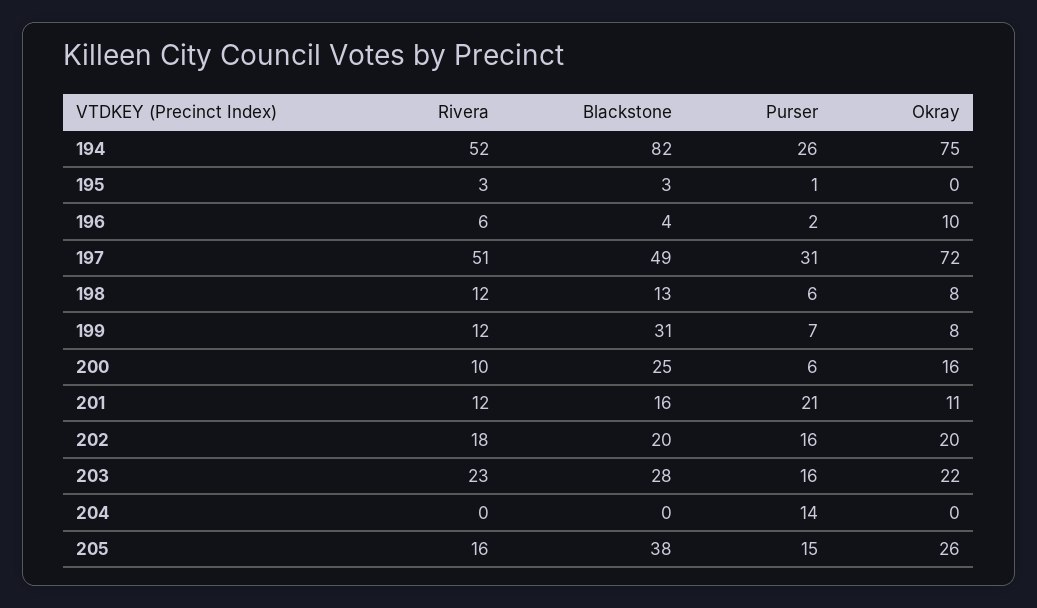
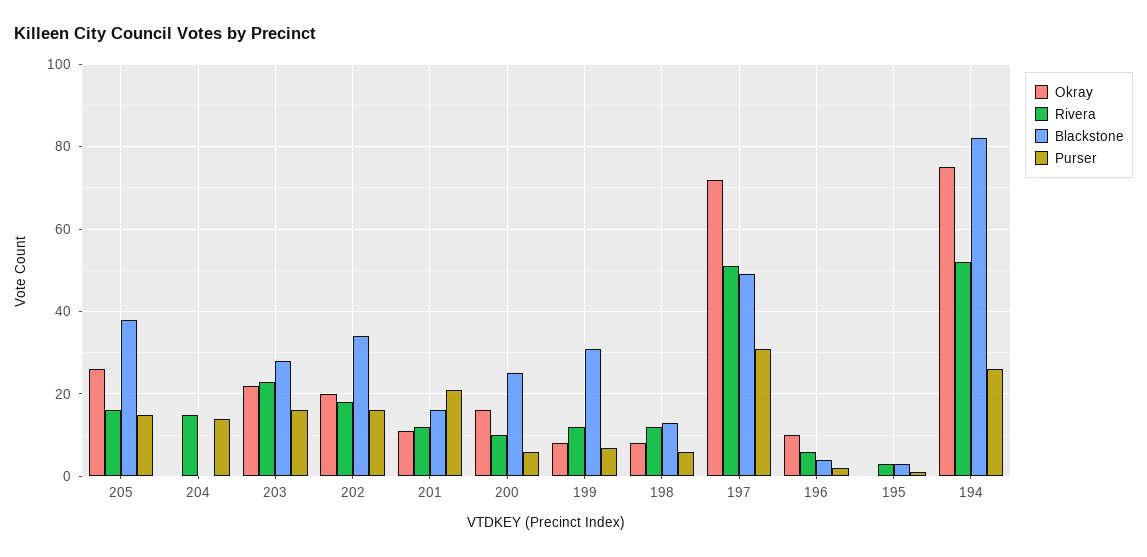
  {
    "Rivera": {
      "194": 52,
      "195": 3,
      "196": 6,
      "197": 51,
      "198": 12,
      "199": 12,
      "200": 10,
      "201": 12,
      "202": 18,
      "203": 23,
-     "204": 0,
+     "204": 15,
      "205": 16
    },
    "Blackstone": {
      "194": 82,
      "195": 3,
      "196": 4,
      "197": 49,
      "198": 13,
      "199": 31,
      "200": 25,
      "201": 16,
-     "202": 20,
+     "202": 35,
      "203": 28,
      "204": 0,
      "205": 38
    },
    "Purser": {
      "194": 26,
      "195": 1,
      "196": 2,
      "197": 31,
      "198": 6,
      "199": 7,
      "200": 6,
      "201": 21,
      "202": 16,
      "203": 16,
      "204": 14,
      "205": 15
    },
    "Okray": {
      "194": 75,
      "195": 0,
      "196": 10,
      "197": 72,
      "198": 8,
      "199": 8,
      "200": 16,
      "201": 11,
      "202": 20,
      "203": 22,
      "204": 0,
      "205": 26
    }
  }

